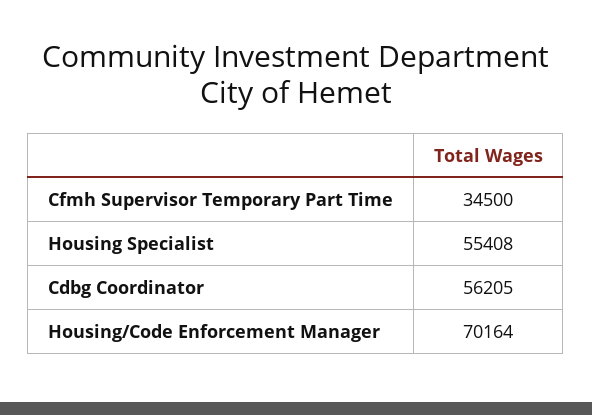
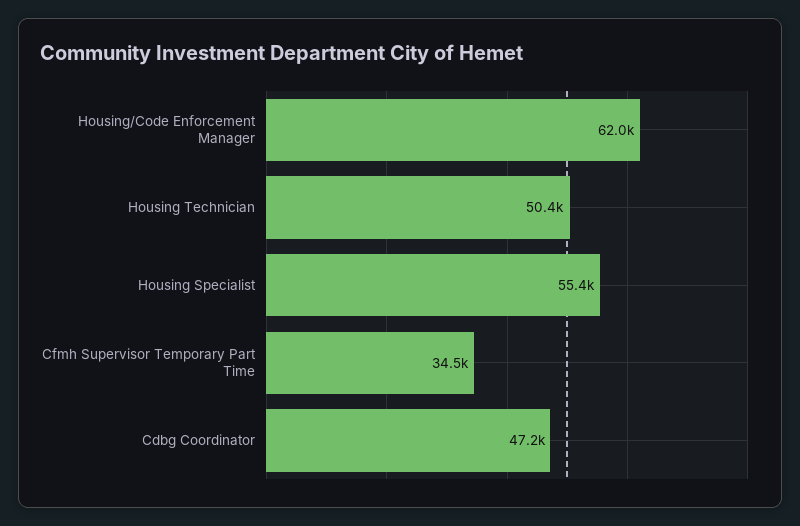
  {
    "Cfmh Supervisor Temporary Part Time": 34500,
    "Housing Specialist": 55408,
-   "Cdbg Coordinator": 56205,
+   "Cdbg Coordinator": 47200,
-   "Housing/Code Enforcement Manager": 70164
+   "Housing/Code Enforcement Manager": 62000,
+   "Housing Technician": 50400
  }

